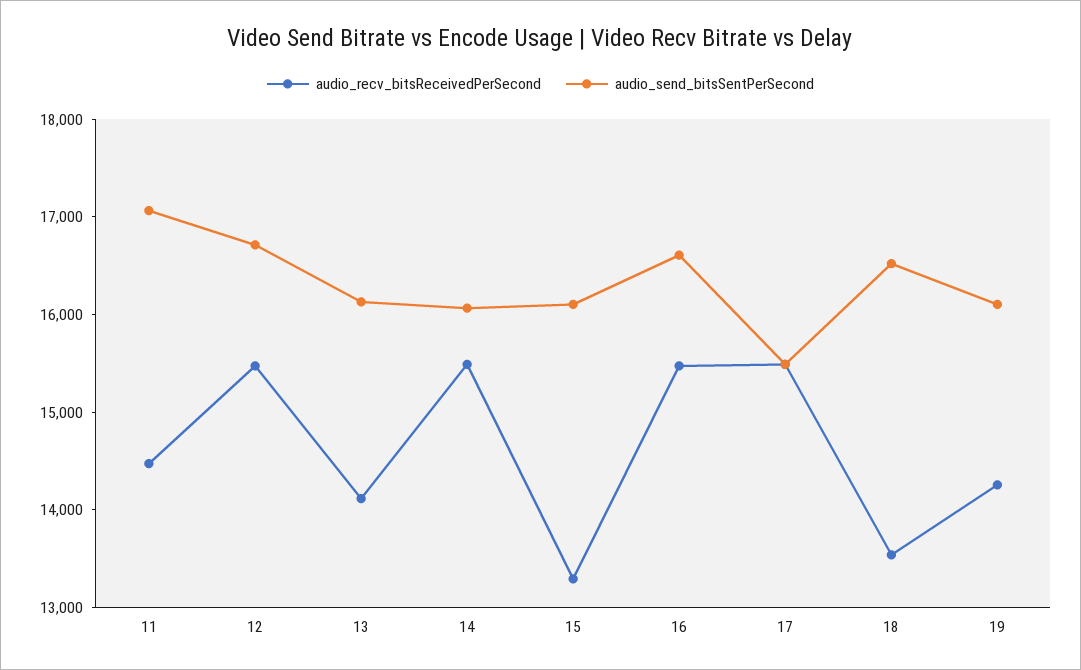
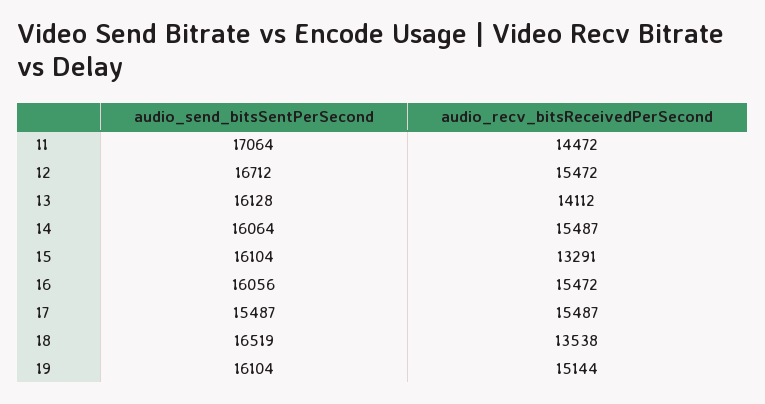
  {
    "audio_recv_bitsReceivedPerSecond": {
      "11": 14472,
      "12": 15472,
      "13": 14112,
      "14": 15487,
      "15": 13291,
      "16": 15472,
      "17": 15487,
      "18": 13538,
-     "19": 14200
+     "19": 15144
    },
    "audio_send_bitsSentPerSecond": {
      "11": 17064,
      "12": 16712,
      "13": 16128,
      "14": 16064,
      "15": 16104,
-     "16": 16600,
+     "16": 16056,
      "17": 15487,
      "18": 16519,
      "19": 16104
    }
  }

